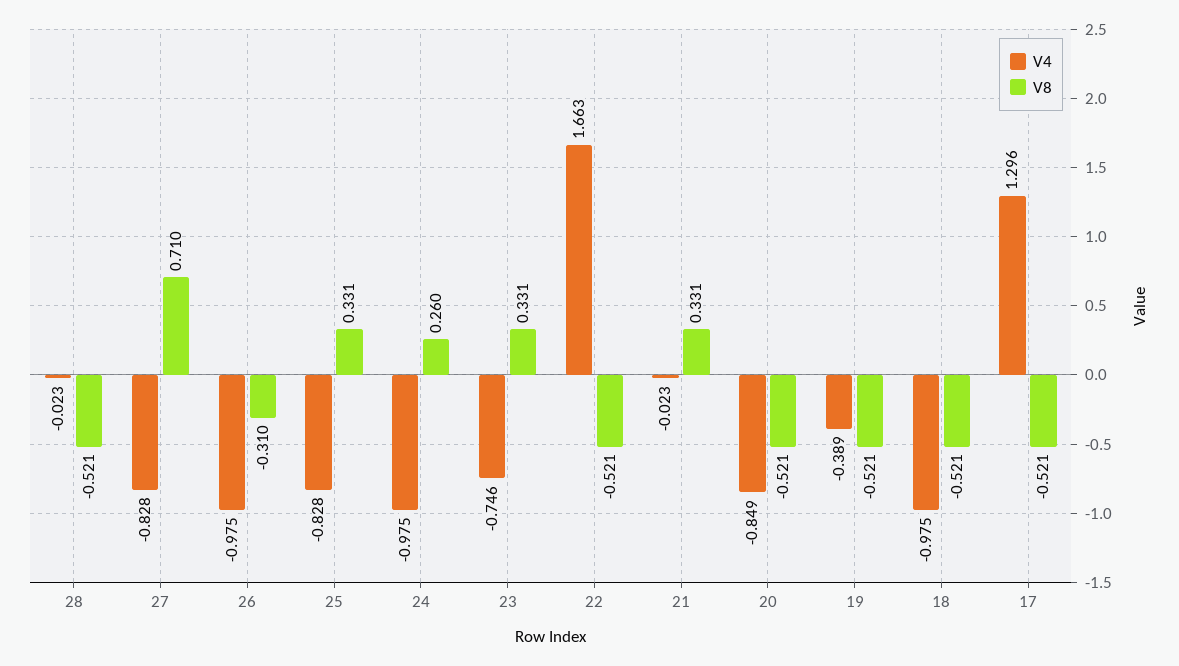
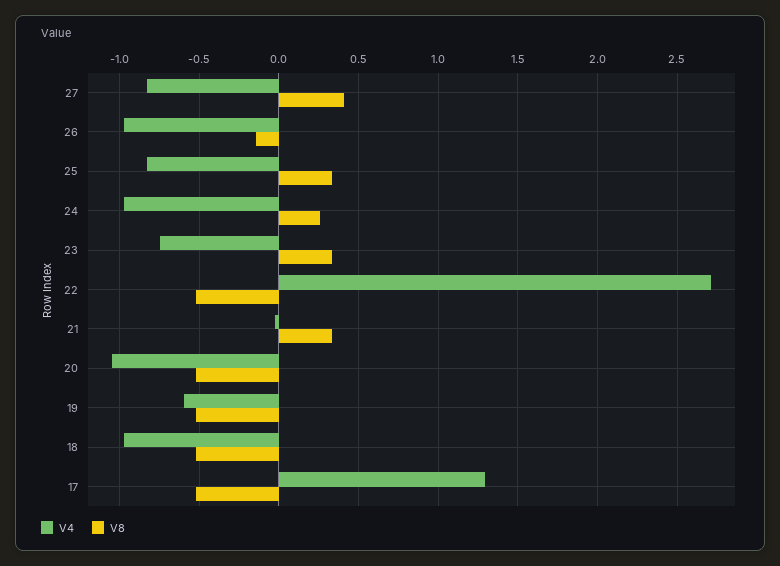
  {
    "V4": {
-     "28": -0.023,
      "27": -0.828,
      "26": -0.975,
      "25": -0.828,
      "24": -0.975,
      "23": -0.746,
-     "22": 1.663,
+     "22": 2.7,
      "21": -0.023,
-     "20": -0.849,
+     "20": -1.05,
-     "19": -0.389,
+     "19": -0.6,
      "18": -0.975,
      "17": 1.296
    },
    "V8": {
-     "28": -0.521,
-     "27": 0.71,
+     "27": 0.4,
-     "26": -0.31,
+     "26": -0.15,
      "25": 0.331,
      "24": 0.26,
      "23": 0.331,
      "22": -0.521,
      "21": 0.331,
      "20": -0.521,
      "19": -0.521,
      "18": -0.521,
      "17": -0.521
    }
  }

